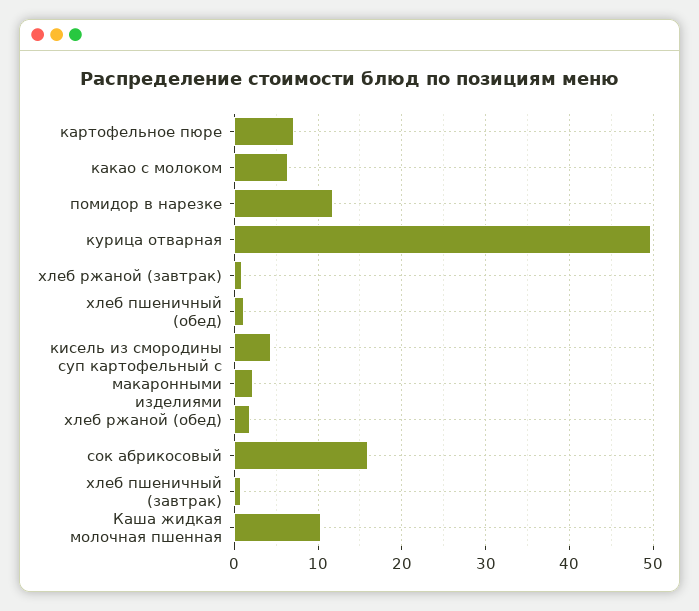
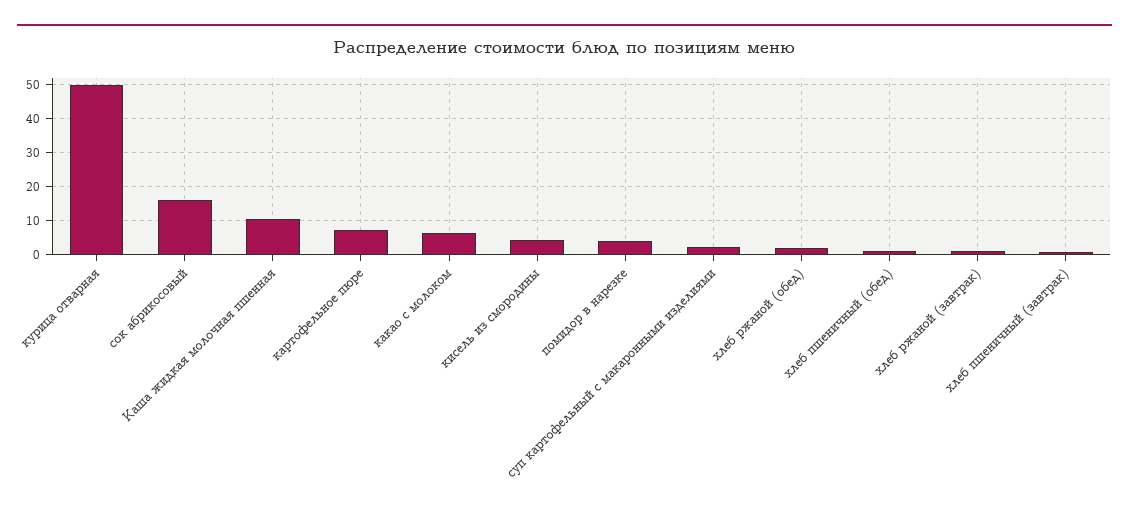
  {
    "картофельное пюре": 7,
    "какао с молоком": 6,
-   "помидор в нарезке": 12,
+   "помидор в нарезке": 4,
    "курица отварная": 50,
    "хлеб ржаной (завтрак)": 1,
    "хлеб пшеничный (обед)": 1,
    "кисель из смородины": 4,
    "суп картофельный с макаронными изделиями": 2,
    "хлеб ржаной (обед)": 2,
    "сок абрикосовый": 16,
    "хлеб пшеничный (завтрак)": 1,
    "Каша жидкая молочная пшенная": 10
  }

